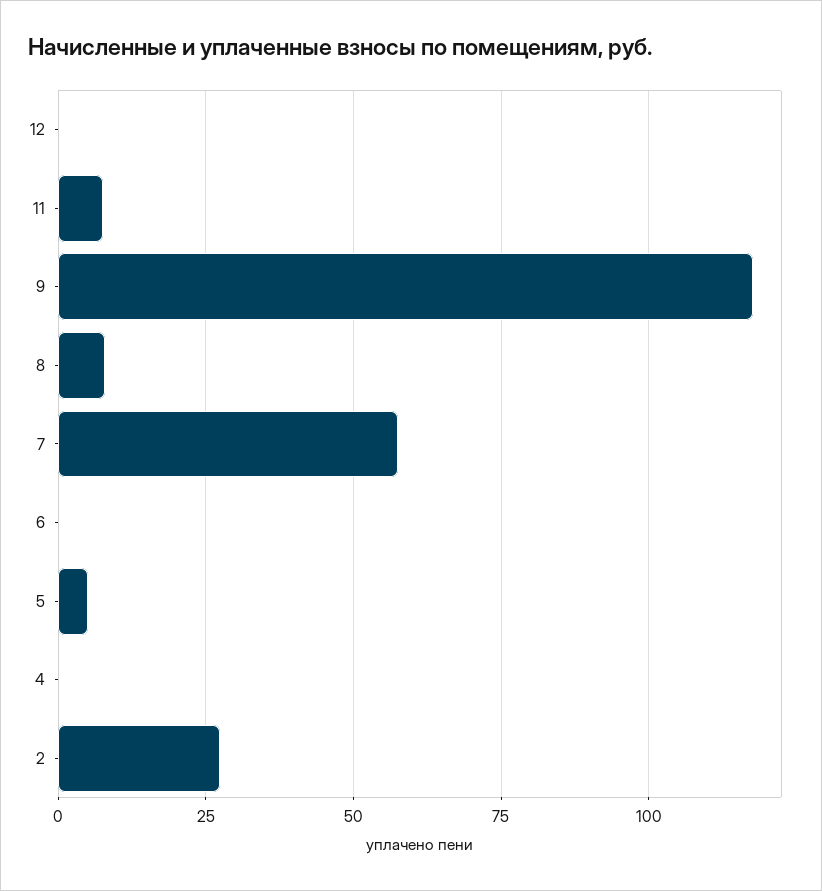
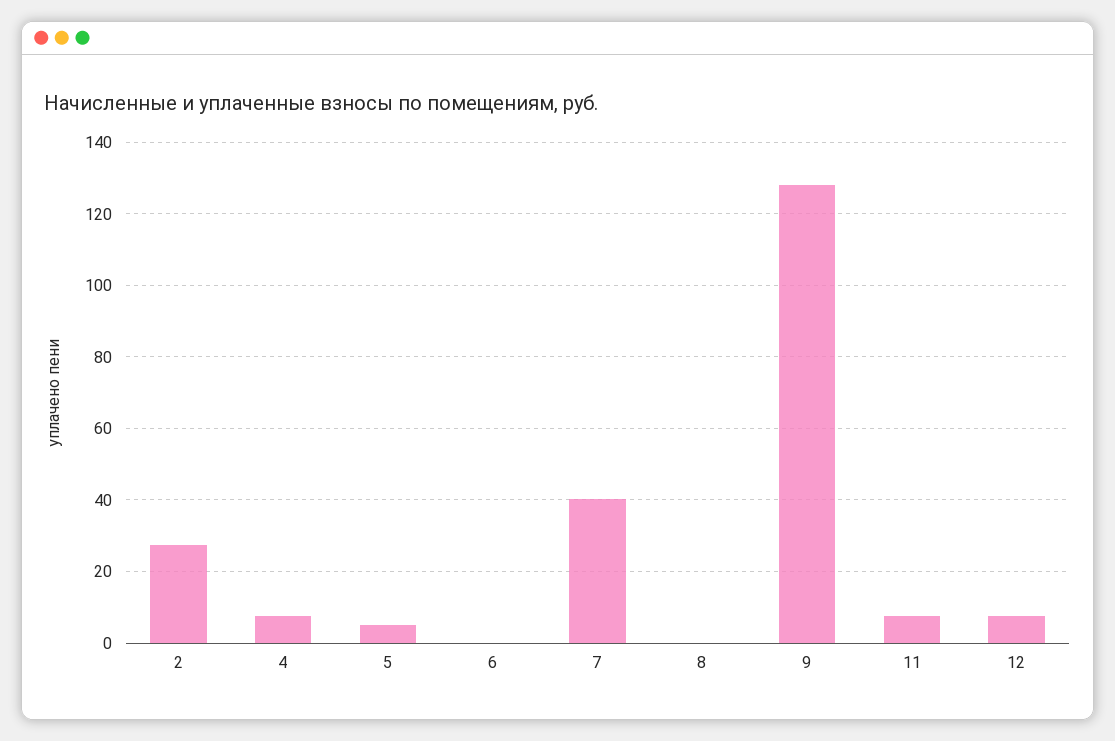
  {
-   "12": 0,
+   "12": 8,
    "11": 8,
-   "9": 117.5,
+   "9": 128,
-   "8": 7.5,
+   "8": 0,
-   "7": 57.5,
+   "7": 40,
    "6": 0,
    "5": 6,
-   "4": 0,
+   "4": 8,
    "2": 28
  }

